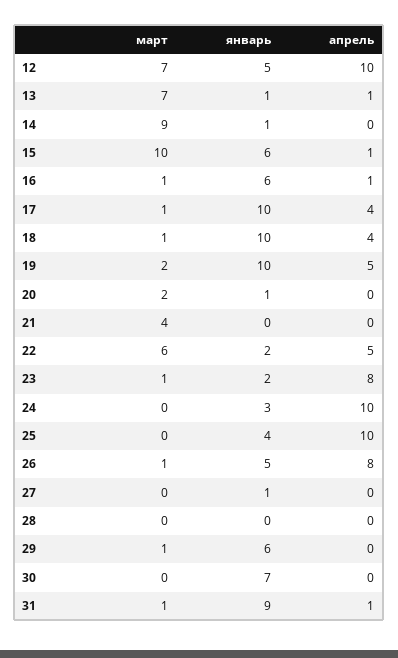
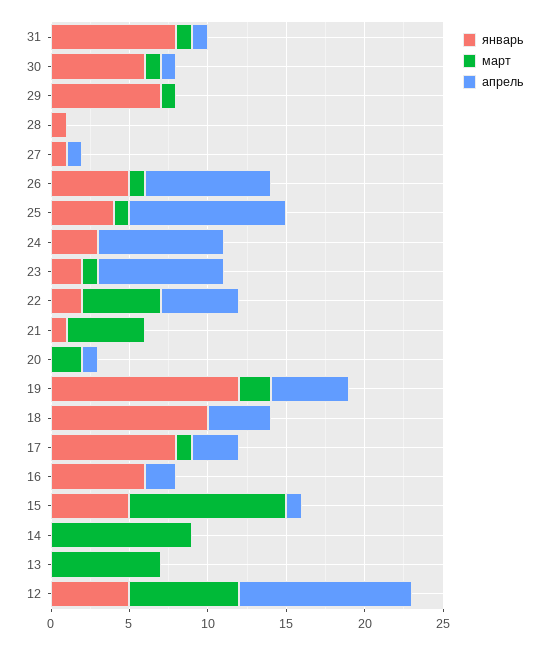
  {
    "март": {
      "12": 7,
      "13": 7,
      "14": 9,
      "15": 10,
-     "16": 1,
+     "16": 0,
      "17": 1,
-     "18": 1,
+     "18": 0,
      "19": 2,
      "20": 2,
-     "21": 4,
+     "21": 5,
-     "22": 6,
+     "22": 5,
      "23": 1,
      "24": 0,
-     "25": 0,
+     "25": 1,
      "26": 1,
      "27": 0,
      "28": 0,
      "29": 1,
-     "30": 0,
+     "30": 1,
      "31": 1
    },
    "январь": {
      "12": 5,
-     "13": 1,
+     "13": 0,
-     "14": 1,
+     "14": 0,
-     "15": 6,
+     "15": 5,
      "16": 6,
-     "17": 10,
+     "17": 8,
      "18": 10,
-     "19": 10,
+     "19": 12,
-     "20": 1,
+     "20": 0,
-     "21": 0,
+     "21": 1,
      "22": 2,
      "23": 2,
      "24": 3,
      "25": 4,
      "26": 5,
      "27": 1,
-     "28": 0,
+     "28": 1,
-     "29": 6,
+     "29": 7,
-     "30": 7,
+     "30": 6,
-     "31": 9
+     "31": 8
    },
    "апрель": {
-     "12": 10,
+     "12": 11,
-     "13": 1,
+     "13": 0,
      "14": 0,
      "15": 1,
-     "16": 1,
+     "16": 2,
-     "17": 4,
+     "17": 3,
      "18": 4,
      "19": 5,
-     "20": 0,
+     "20": 1,
      "21": 0,
      "22": 5,
      "23": 8,
-     "24": 10,
+     "24": 8,
      "25": 10,
      "26": 8,
-     "27": 0,
+     "27": 1,
      "28": 0,
      "29": 0,
-     "30": 0,
+     "30": 1,
      "31": 1
    }
  }

